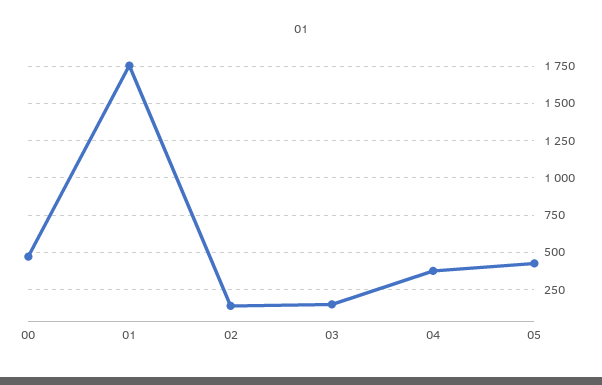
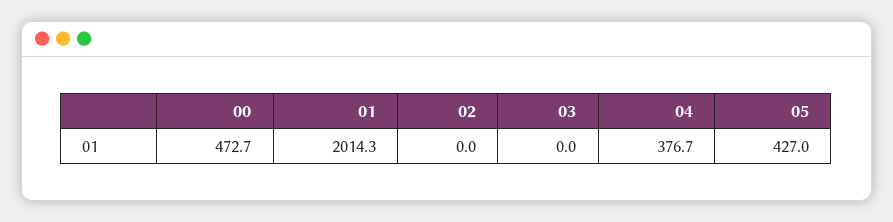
  {
    "00": 472.7,
-   "01": 1750,
+   "01": 2014.3,
-   "02": 150,
+   "02": 0,
-   "03": 150,
+   "03": 0,
    "04": 376.7,
    "05": 427
  }

